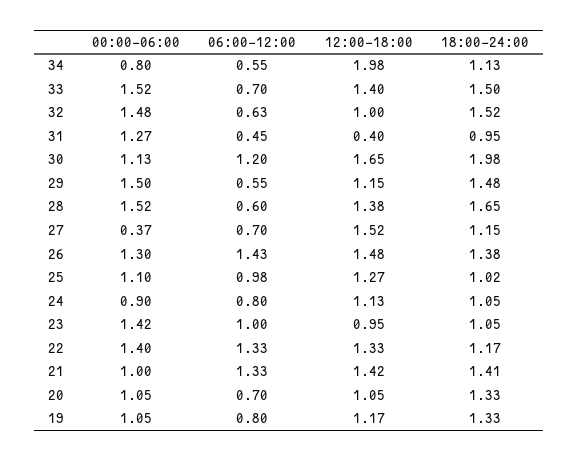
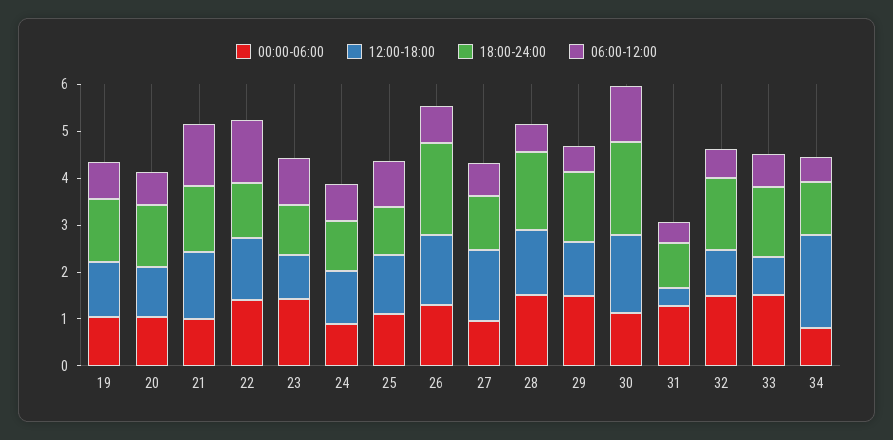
  {
    "00:00-06:00": {
      "34": 0.8,
      "33": 1.52,
      "32": 1.48,
      "31": 1.27,
      "30": 1.13,
      "29": 1.5,
      "28": 1.52,
-     "27": 0.37,
+     "27": 1,
      "26": 1.3,
      "25": 1.1,
      "24": 0.9,
      "23": 1.42,
      "22": 1.4,
      "21": 1,
      "20": 1.05,
      "19": 1.05
    },
    "06:00-12:00": {
      "34": 0.55,
      "33": 0.7,
      "32": 0.63,
      "31": 0.45,
      "30": 1.2,
      "29": 0.55,
      "28": 0.6,
      "27": 0.7,
-     "26": 1.43,
+     "26": 0.8,
      "25": 0.98,
      "24": 0.8,
      "23": 1,
      "22": 1.33,
      "21": 1.33,
      "20": 0.7,
      "19": 0.8
    },
    "12:00-18:00": {
      "34": 1.98,
-     "33": 1.4,
+     "33": 0.8,
      "32": 1,
      "31": 0.4,
      "30": 1.65,
      "29": 1.15,
      "28": 1.38,
      "27": 1.52,
      "26": 1.48,
      "25": 1.27,
      "24": 1.13,
      "23": 0.95,
      "22": 1.33,
      "21": 1.42,
      "20": 1.05,
      "19": 1.17
    },
    "18:00-24:00": {
      "34": 1.13,
      "33": 1.5,
      "32": 1.52,
      "31": 0.95,
      "30": 1.98,
      "29": 1.48,
      "28": 1.65,
      "27": 1.15,
-     "26": 1.38,
+     "26": 2,
      "25": 1.02,
      "24": 1.05,
      "23": 1.05,
      "22": 1.17,
      "21": 1.41,
      "20": 1.33,
      "19": 1.33
    }
  }

